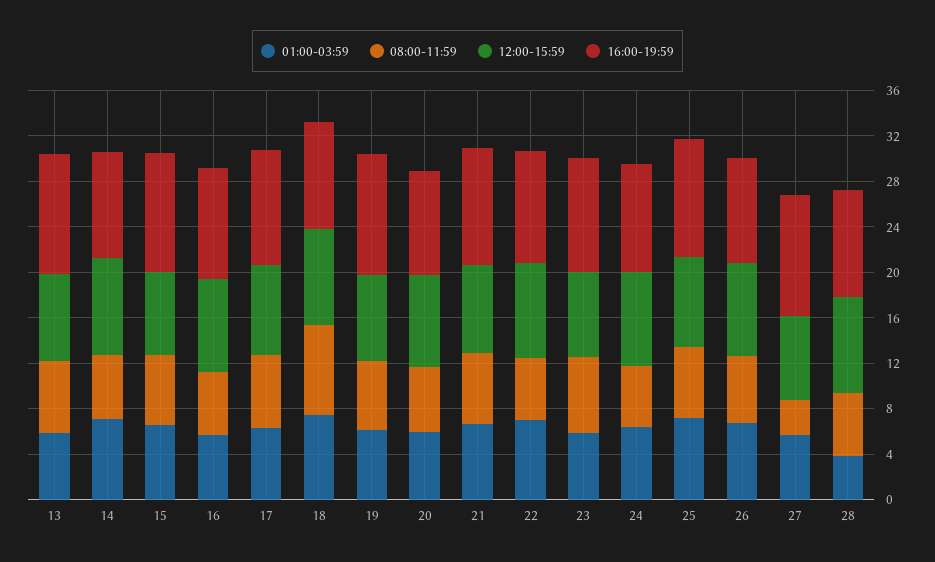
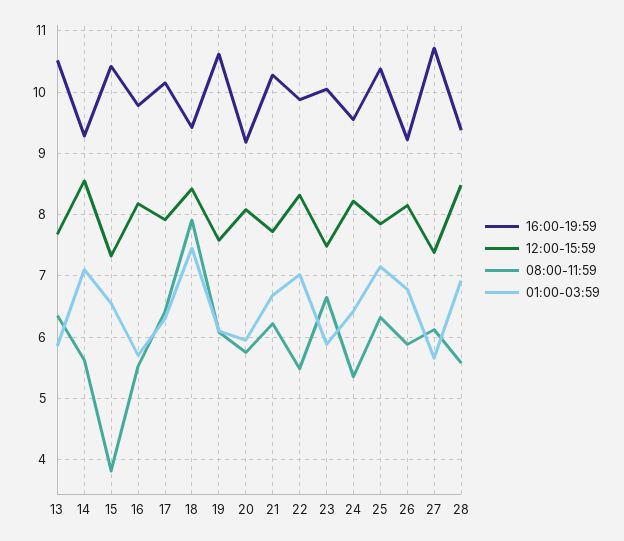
  {
    "01:00-03:59": {
      "13": 5.9,
      "14": 7.1,
      "15": 6.6,
      "16": 5.7,
      "17": 6.3,
      "18": 7.5,
      "19": 6.1,
      "20": 6,
      "21": 6.7,
      "22": 7,
      "23": 5.9,
      "24": 6.4,
      "25": 7.2,
      "26": 6.8,
      "27": 5.7,
-     "28": 4
+     "28": 6.9
    },
    "08:00-11:59": {
      "13": 6.4,
      "14": 5.6,
-     "15": 6,
+     "15": 3.8,
      "16": 5.5,
      "17": 6.4,
      "18": 7.9,
      "19": 6.1,
      "20": 5.8,
      "21": 6.2,
      "22": 5.5,
      "23": 6.7,
      "24": 5.4,
      "25": 6.3,
      "26": 5.9,
-     "27": 3,
+     "27": 6.1,
      "28": 5.6
    },
    "12:00-15:59": {
      "13": 7.7,
      "14": 8.6,
      "15": 7.3,
      "16": 8.2,
      "17": 7.9,
      "18": 8.4,
      "19": 7.6,
      "20": 8.1,
      "21": 7.7,
      "22": 8.3,
      "23": 7.5,
      "24": 8.2,
      "25": 7.9,
      "26": 8.2,
      "27": 7.4,
      "28": 8.5
    },
    "16:00-19:59": {
      "13": 10.5,
      "14": 9.3,
      "15": 10.4,
      "16": 9.8,
      "17": 10.2,
      "18": 9.4,
      "19": 10.6,
      "20": 9.2,
      "21": 10.3,
      "22": 9.9,
      "23": 10.1,
      "24": 9.6,
      "25": 10.4,
      "26": 9.2,
      "27": 10.7,
      "28": 9.4
    }
  }

